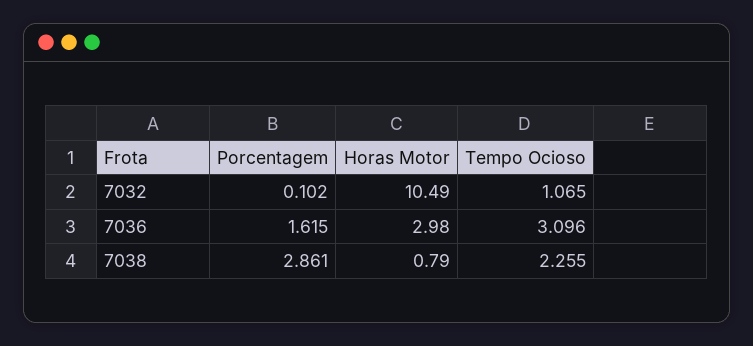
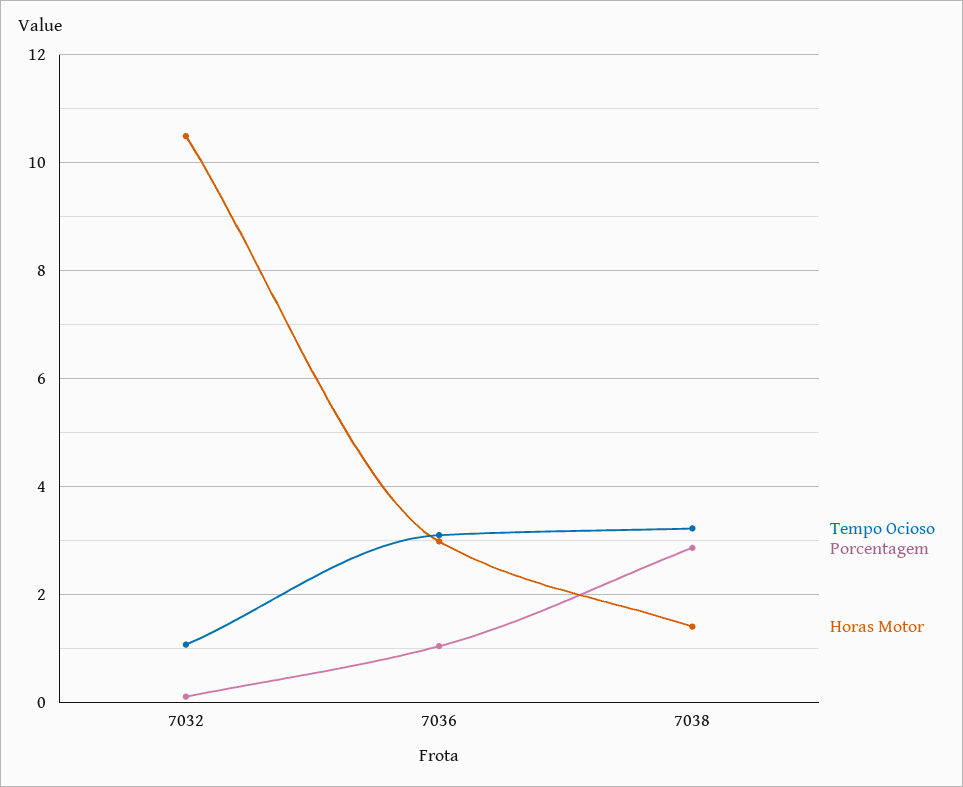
  {
    "Porcentagem": {
      "7032": 0.102,
-     "7036": 1.615,
+     "7036": 1,
      "7038": 2.861
    },
    "Horas Motor": {
      "7032": 10.49,
      "7036": 2.98,
-     "7038": 0.79
+     "7038": 1.4
    },
    "Tempo Ocioso": {
      "7032": 1.065,
      "7036": 3.096,
-     "7038": 2.255
+     "7038": 3.2
    }
  }

